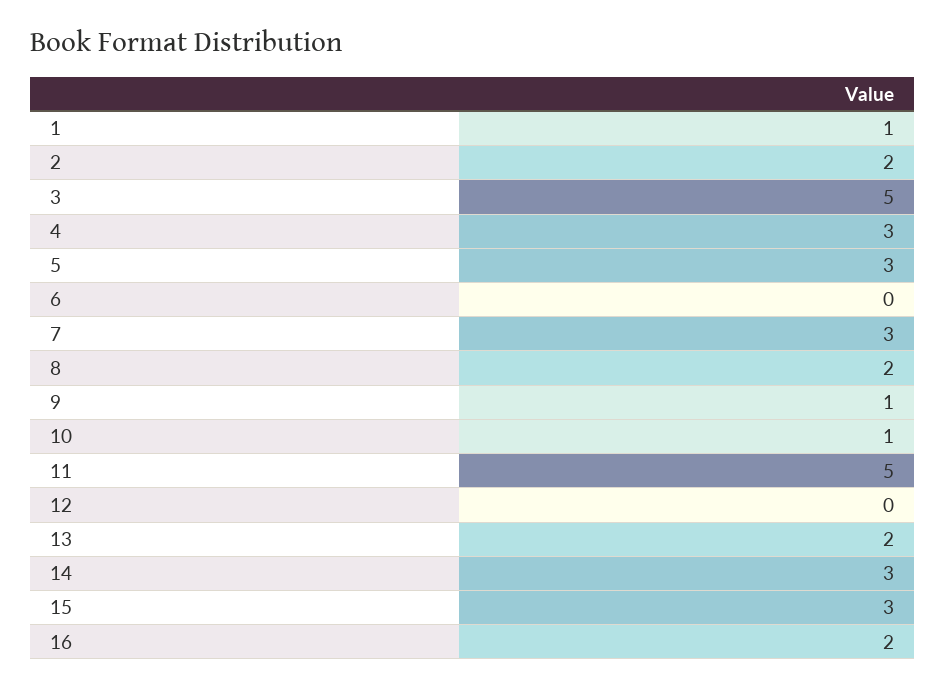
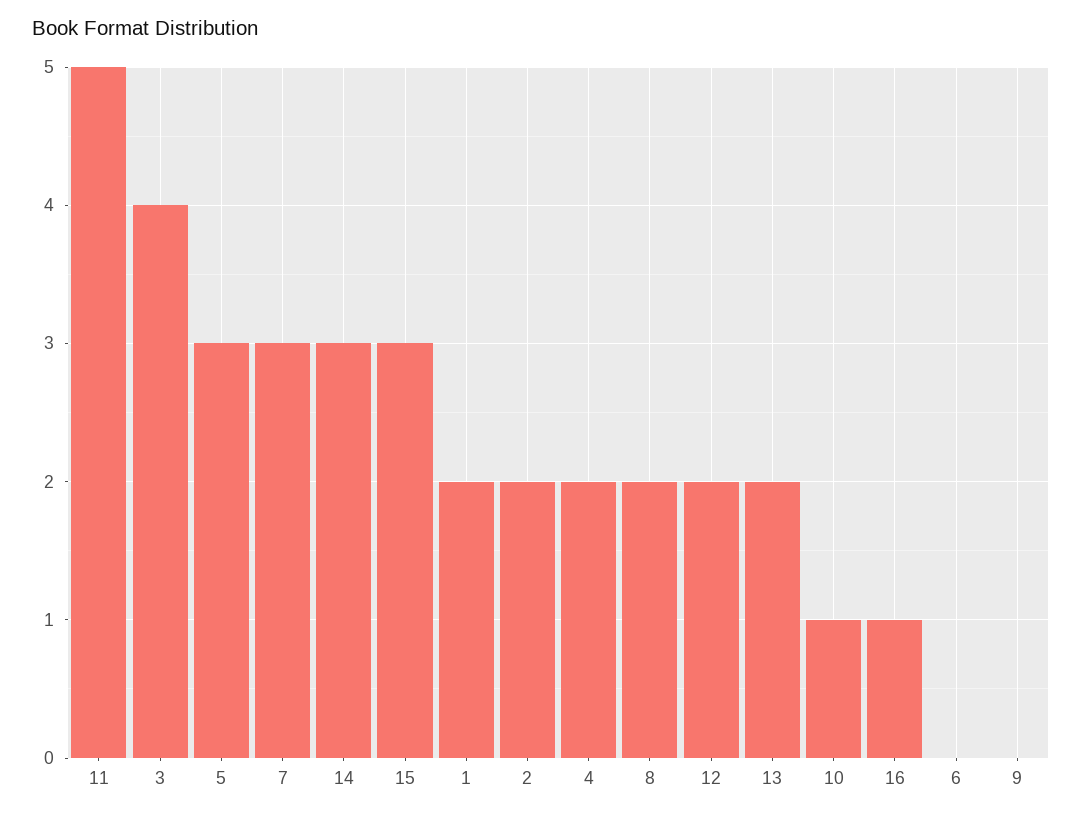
  {
-   "1": 1,
+   "1": 2,
    "2": 2,
-   "3": 5,
+   "3": 4,
-   "4": 3,
+   "4": 2,
    "5": 3,
    "6": 0,
    "7": 3,
    "8": 2,
-   "9": 1,
+   "9": 0,
    "10": 1,
    "11": 5,
-   "12": 0,
+   "12": 2,
    "13": 2,
    "14": 3,
    "15": 3,
-   "16": 2
+   "16": 1
  }

